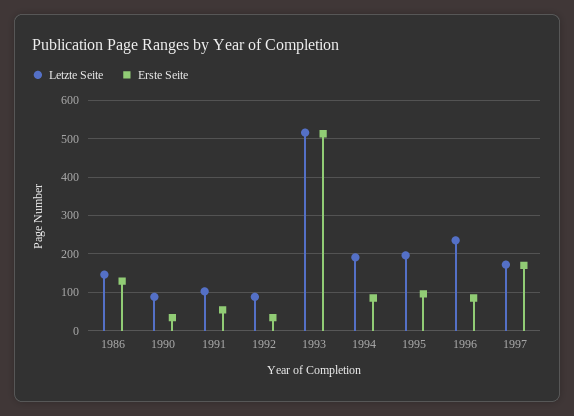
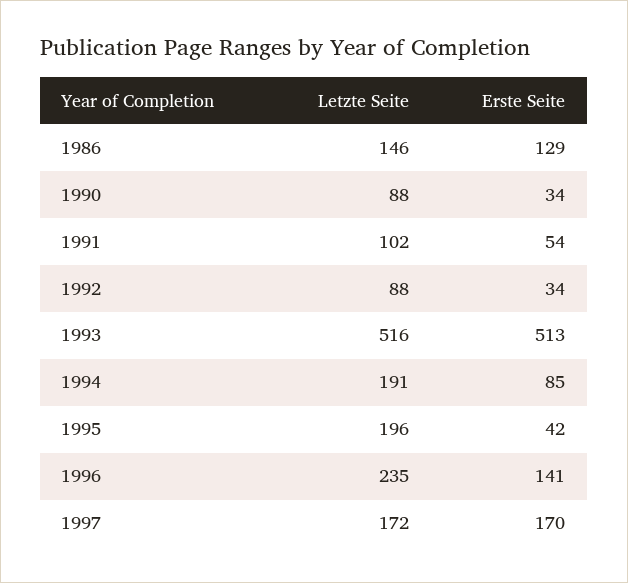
  {
    "Letzte Seite": {
      "1986": 146,
      "1990": 88,
      "1991": 102,
      "1992": 88,
      "1993": 516,
      "1994": 191,
      "1995": 196,
      "1996": 235,
      "1997": 172
    },
    "Erste Seite": {
      "1986": 129,
      "1990": 34,
      "1991": 54,
      "1992": 34,
      "1993": 513,
      "1994": 85,
-     "1995": 100,
+     "1995": 42,
-     "1996": 80,
+     "1996": 141,
      "1997": 170
    }
  }

